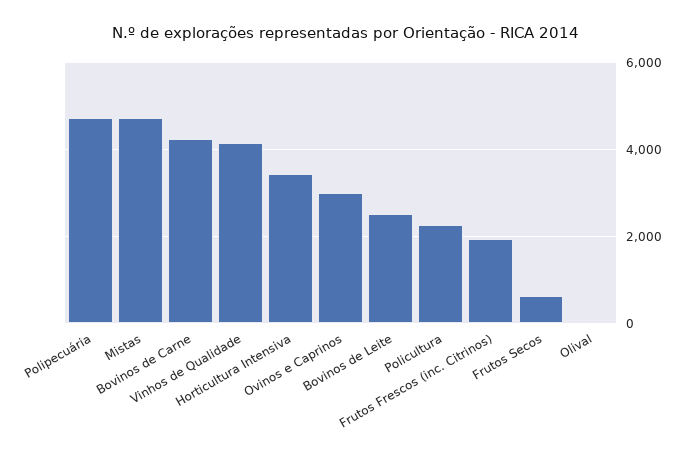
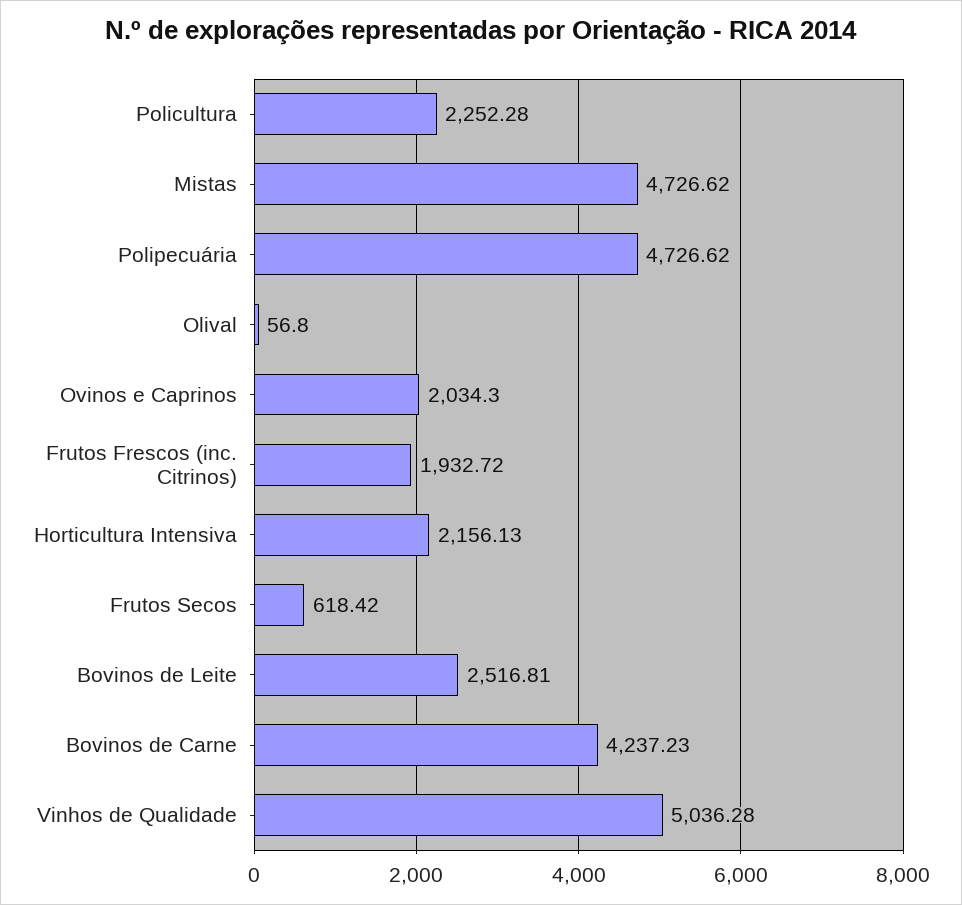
  {
    "Polipecuária": 4726.62,
    "Mistas": 4726.62,
    "Bovinos de Carne": 4237.23,
-   "Vinhos de Qualidade": 4200,
+   "Vinhos de Qualidade": 5036.28,
-   "Horticultura Intensiva": 3400,
+   "Horticultura Intensiva": 2156.13,
-   "Ovinos e Caprinos": 3000,
+   "Ovinos e Caprinos": 2034.3,
    "Bovinos de Leite": 2516.81,
    "Policultura": 2252.28,
    "Frutos Frescos (inc. Citrinos)": 1932.72,
    "Frutos Secos": 618.42,
    "Olival": 56.8
  }

